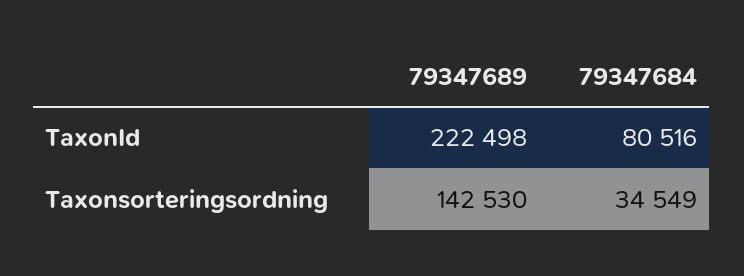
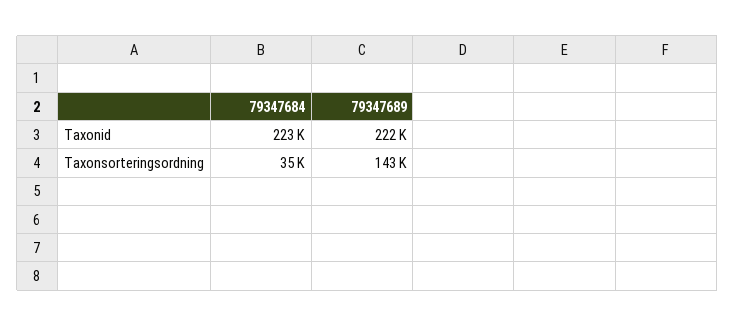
  {
    "79347689": {
      "TaxonId": 222498,
      "Taxonsorteringsordning": 142530
    },
    "79347684": {
-     "TaxonId": 80516,
+     "TaxonId": 223000,
      "Taxonsorteringsordning": 34549
    }
  }

